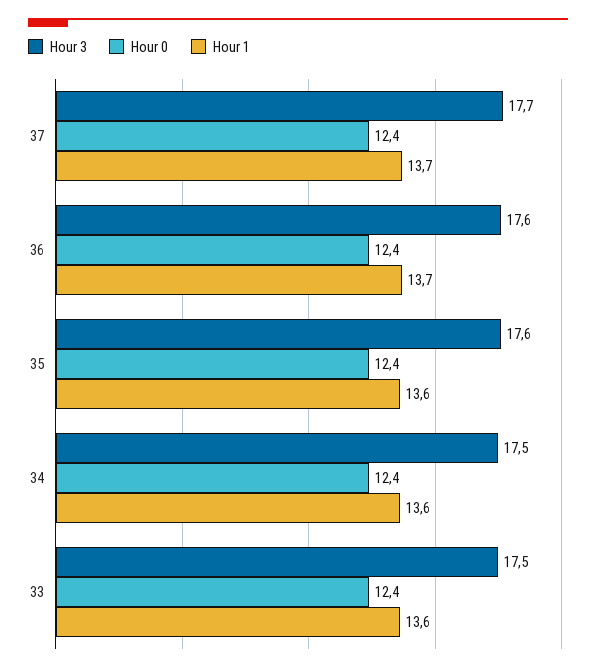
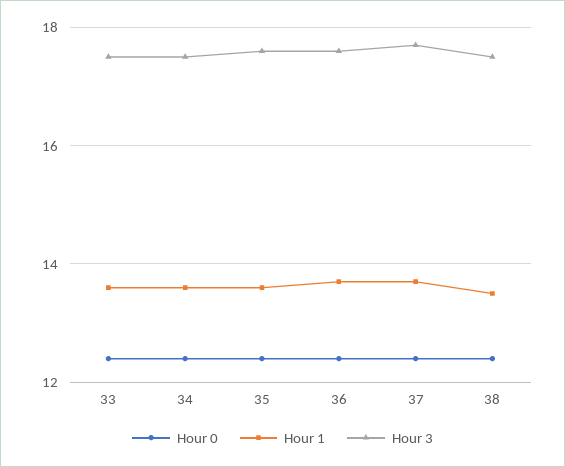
  {
    "Hour 3": {
      "37": 17.7,
      "36": 17.6,
      "35": 17.6,
      "34": 17.5,
-     "33": 17.5
+     "33": 17.5,
+     "38": 17.5
    },
    "Hour 0": {
      "37": 12.4,
      "36": 12.4,
      "35": 12.4,
      "34": 12.4,
-     "33": 12.4
+     "33": 12.4,
+     "38": 12.5
    },
    "Hour 1": {
      "37": 13.7,
      "36": 13.7,
      "35": 13.6,
      "34": 13.6,
-     "33": 13.6
+     "33": 13.6,
+     "38": 13.5
    }
  }

